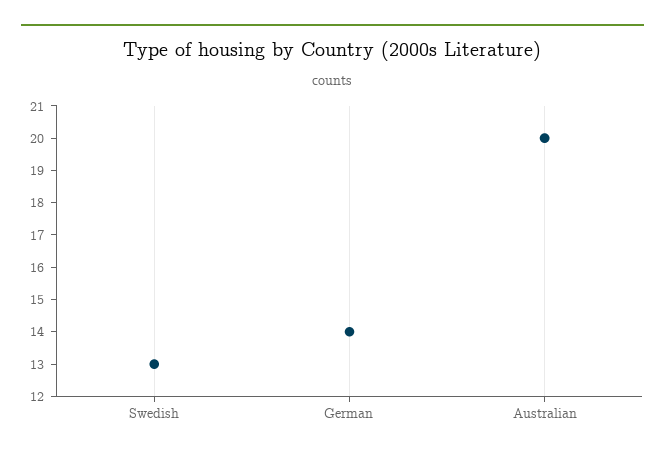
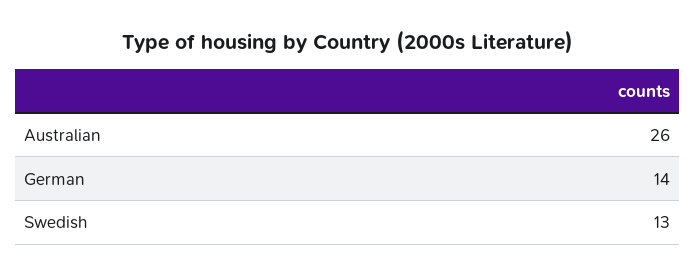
  {
    "Swedish": 13,
    "German": 14,
-   "Australian": 20
+   "Australian": 26
  }

